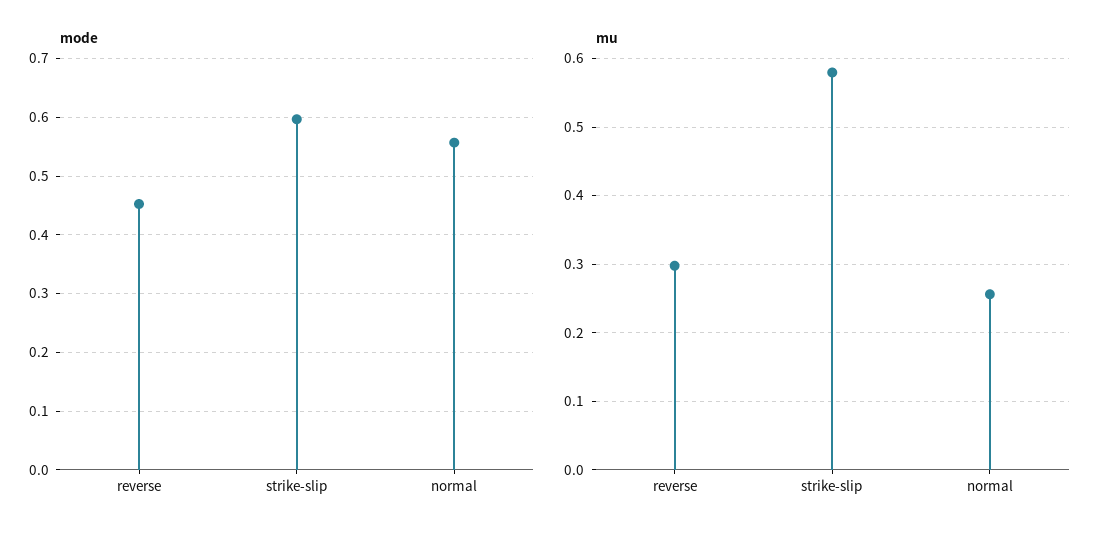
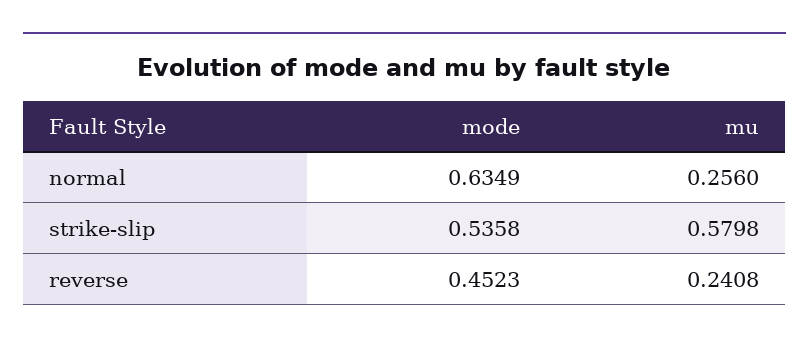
  {
    "mode": {
      "reverse": 0.4523,
-     "strike-slip": 0.6,
+     "strike-slip": 0.5358,
-     "normal": 0.56
+     "normal": 0.6349
    },
    "mu": {
-     "reverse": 0.3,
+     "reverse": 0.2408,
      "strike-slip": 0.5798,
      "normal": 0.256
    }
  }

